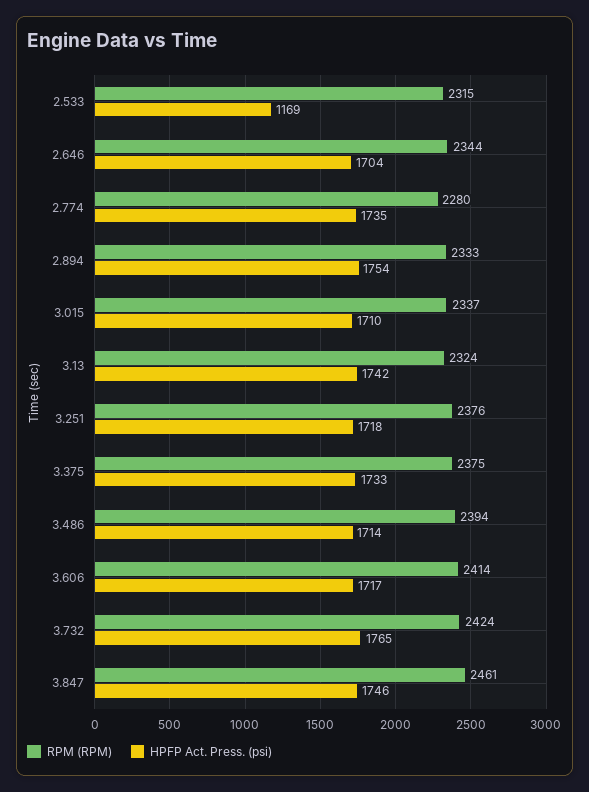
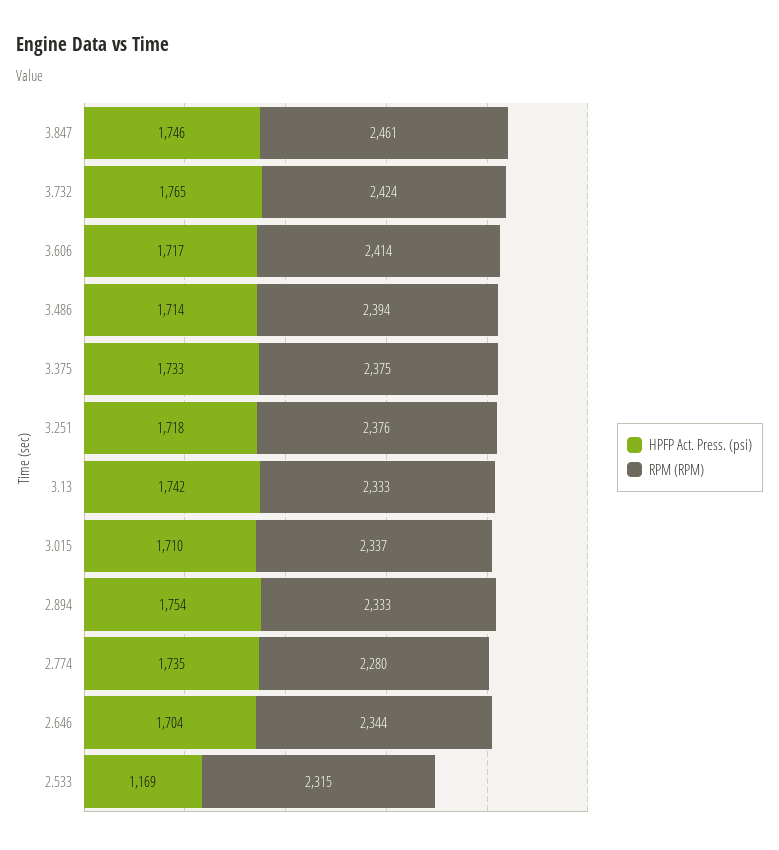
  {
    "RPM (RPM)": {
      "2.533": 2315,
      "2.646": 2344,
      "2.774": 2280,
      "2.894": 2333,
      "3.015": 2337,
-     "3.13": 2324,
+     "3.13": 2333,
      "3.251": 2376,
      "3.375": 2375,
      "3.486": 2394,
      "3.606": 2414,
      "3.732": 2424,
      "3.847": 2461
    },
    "HPFP Act. Press. (psi)": {
      "2.533": 1169,
      "2.646": 1704,
      "2.774": 1735,
      "2.894": 1754,
      "3.015": 1710,
      "3.13": 1742,
      "3.251": 1718,
      "3.375": 1733,
      "3.486": 1714,
      "3.606": 1717,
      "3.732": 1765,
      "3.847": 1746
    }
  }

